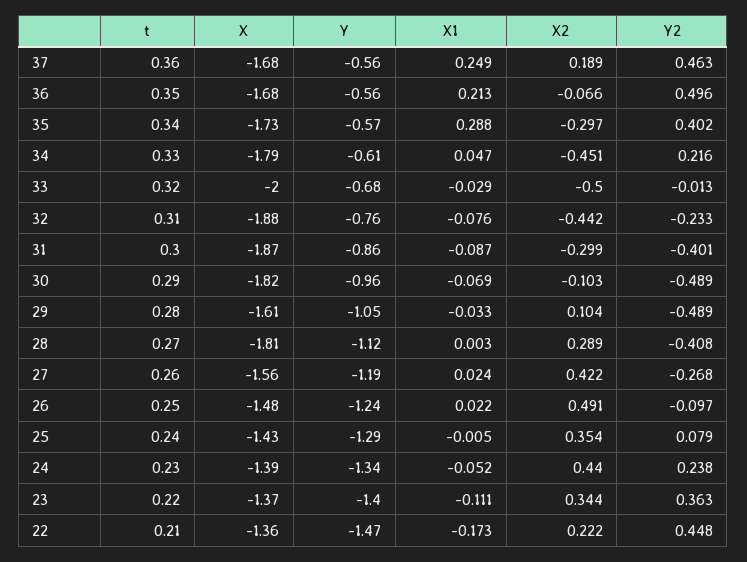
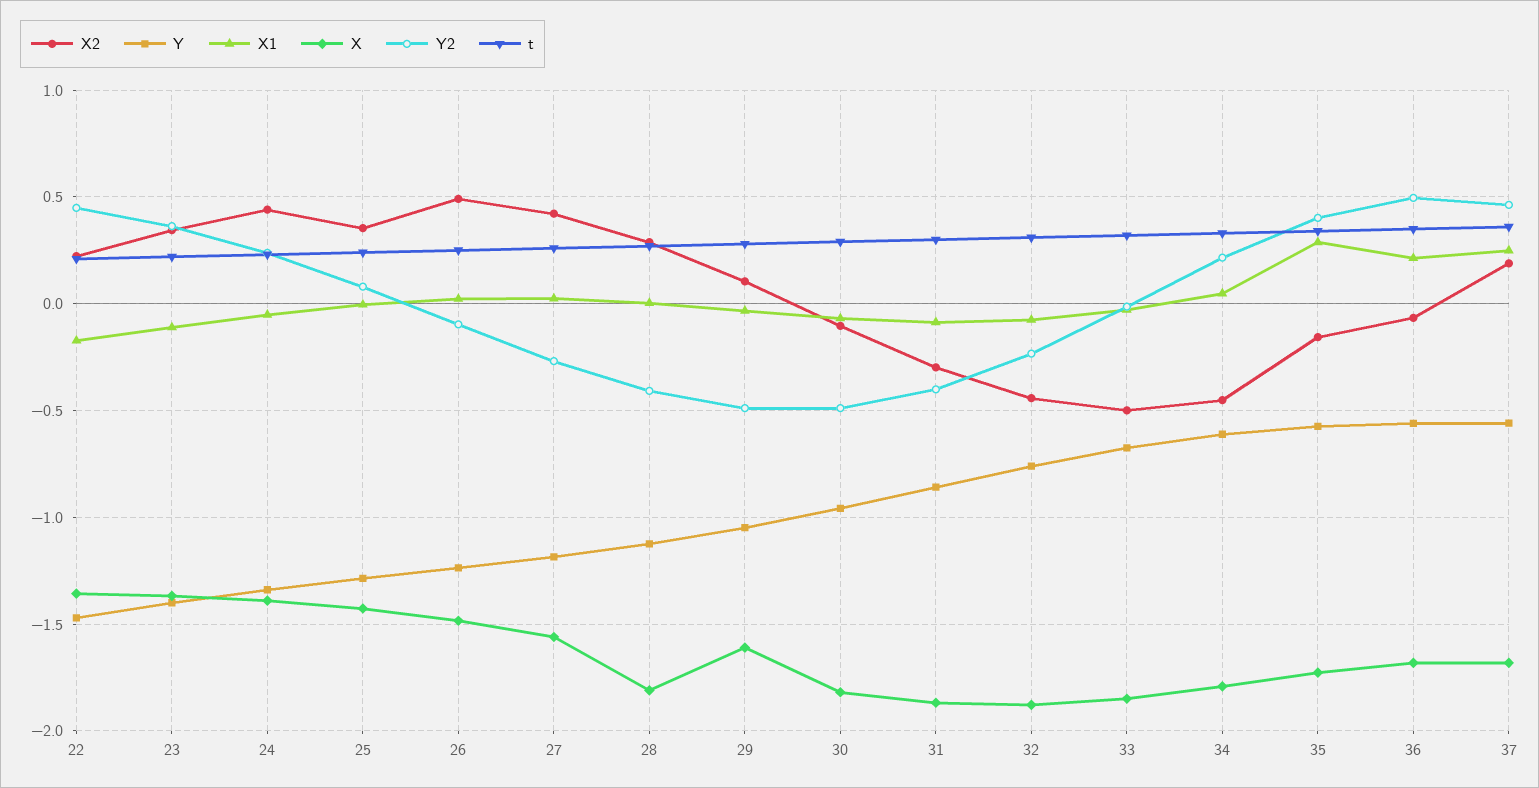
  {
    "t": {
      "37": 0.36,
      "36": 0.35,
      "35": 0.34,
      "34": 0.33,
      "33": 0.32,
      "32": 0.31,
      "31": 0.3,
      "30": 0.29,
      "29": 0.28,
      "28": 0.27,
      "27": 0.26,
      "26": 0.25,
      "25": 0.24,
      "24": 0.23,
      "23": 0.22,
      "22": 0.21
    },
    "X": {
      "37": -1.68,
      "36": -1.68,
      "35": -1.73,
      "34": -1.79,
-     "33": -2,
+     "33": -1.85,
      "32": -1.88,
      "31": -1.87,
      "30": -1.82,
      "29": -1.61,
      "28": -1.81,
      "27": -1.56,
      "26": -1.48,
      "25": -1.43,
      "24": -1.39,
      "23": -1.37,
      "22": -1.36
    },
    "Y": {
      "37": -0.56,
      "36": -0.56,
      "35": -0.57,
      "34": -0.61,
      "33": -0.68,
      "32": -0.76,
      "31": -0.86,
      "30": -0.96,
      "29": -1.05,
      "28": -1.12,
      "27": -1.19,
      "26": -1.24,
      "25": -1.29,
      "24": -1.34,
      "23": -1.4,
      "22": -1.47
    },
    "X1": {
      "37": 0.249,
      "36": 0.213,
      "35": 0.288,
      "34": 0.047,
      "33": -0.029,
      "32": -0.076,
      "31": -0.087,
      "30": -0.069,
      "29": -0.033,
      "28": 0.003,
      "27": 0.024,
      "26": 0.022,
      "25": -0.005,
      "24": -0.052,
      "23": -0.111,
      "22": -0.173
    },
    "X2": {
      "37": 0.189,
      "36": -0.066,
-     "35": -0.297,
+     "35": -0.15,
      "34": -0.451,
      "33": -0.5,
      "32": -0.442,
      "31": -0.299,
      "30": -0.103,
      "29": 0.104,
      "28": 0.289,
      "27": 0.422,
      "26": 0.491,
      "25": 0.354,
      "24": 0.44,
      "23": 0.344,
      "22": 0.222
    },
    "Y2": {
      "37": 0.463,
      "36": 0.496,
      "35": 0.402,
      "34": 0.216,
      "33": -0.013,
      "32": -0.233,
      "31": -0.401,
      "30": -0.489,
      "29": -0.489,
      "28": -0.408,
      "27": -0.268,
      "26": -0.097,
      "25": 0.079,
      "24": 0.238,
      "23": 0.363,
      "22": 0.448
    }
  }

